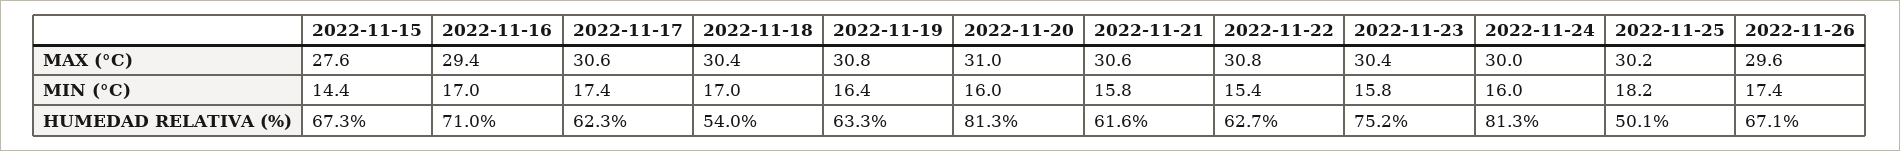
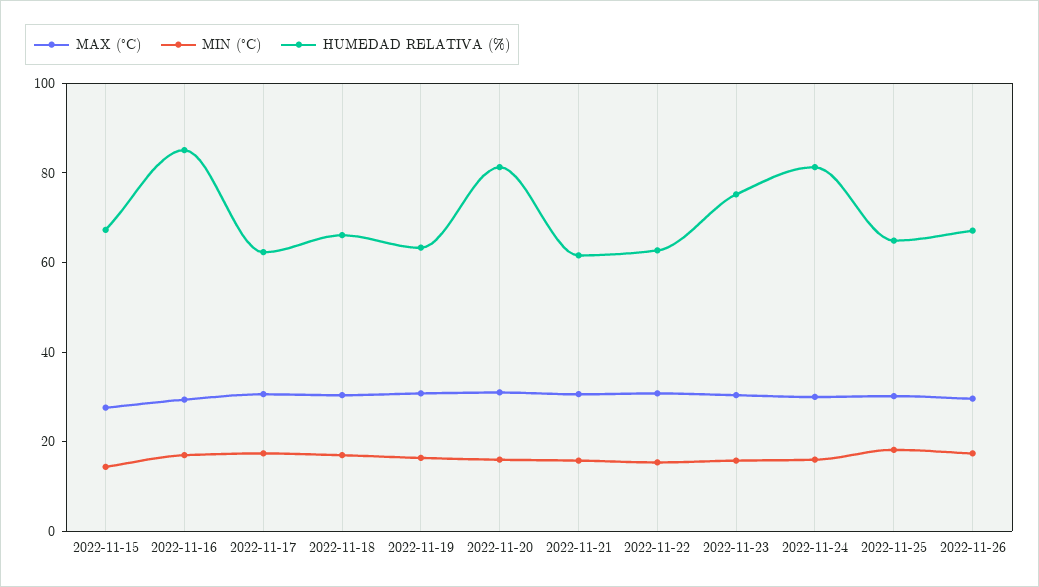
  {
    "MAX (°C)": {
      "2022-11-15": 27.6,
      "2022-11-16": 29.4,
      "2022-11-17": 30.6,
      "2022-11-18": 30.4,
      "2022-11-19": 30.8,
      "2022-11-20": 31,
      "2022-11-21": 30.6,
      "2022-11-22": 30.8,
      "2022-11-23": 30.4,
      "2022-11-24": 30,
      "2022-11-25": 30.2,
      "2022-11-26": 29.6
    },
    "MIN (°C)": {
      "2022-11-15": 14.4,
      "2022-11-16": 17,
      "2022-11-17": 17.4,
      "2022-11-18": 17,
      "2022-11-19": 16.4,
      "2022-11-20": 16,
      "2022-11-21": 15.8,
      "2022-11-22": 15.4,
      "2022-11-23": 15.8,
      "2022-11-24": 16,
      "2022-11-25": 18.2,
      "2022-11-26": 17.4
    },
    "HUMEDAD RELATIVA (%)": {
      "2022-11-15": 67.3,
-     "2022-11-16": 71,
+     "2022-11-16": 85,
      "2022-11-17": 62.3,
-     "2022-11-18": 54,
+     "2022-11-18": 65,
      "2022-11-19": 63.3,
      "2022-11-20": 81.3,
      "2022-11-21": 61.6,
      "2022-11-22": 62.7,
      "2022-11-23": 75.2,
      "2022-11-24": 81.3,
-     "2022-11-25": 50.1,
+     "2022-11-25": 65,
      "2022-11-26": 67.1
    }
  }

